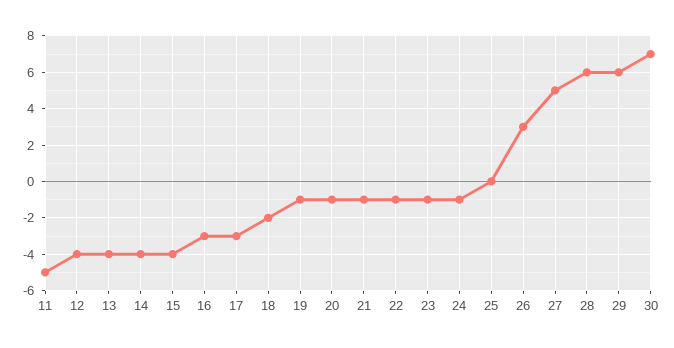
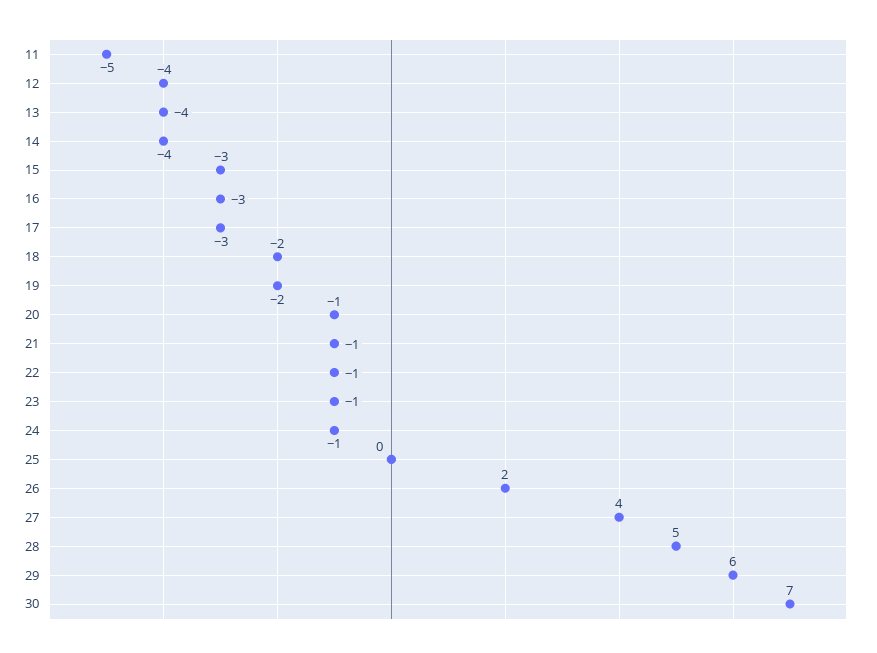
  {
    "11": -5,
    "12": -4,
    "13": -4,
    "14": -4,
-   "15": -4,
+   "15": -3,
    "16": -3,
    "17": -3,
    "18": -2,
-   "19": -1,
+   "19": -2,
    "20": -1,
    "21": -1,
    "22": -1,
    "23": -1,
    "24": -1,
    "25": 0,
-   "26": 3,
+   "26": 2,
-   "27": 5,
+   "27": 4,
-   "28": 6,
+   "28": 5,
    "29": 6,
    "30": 7
  }

